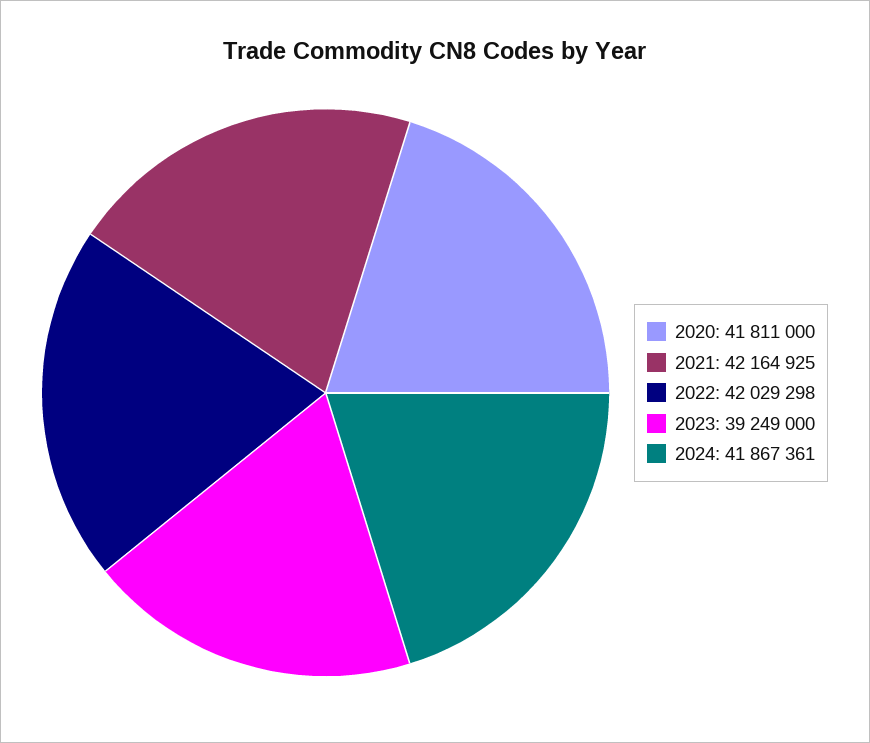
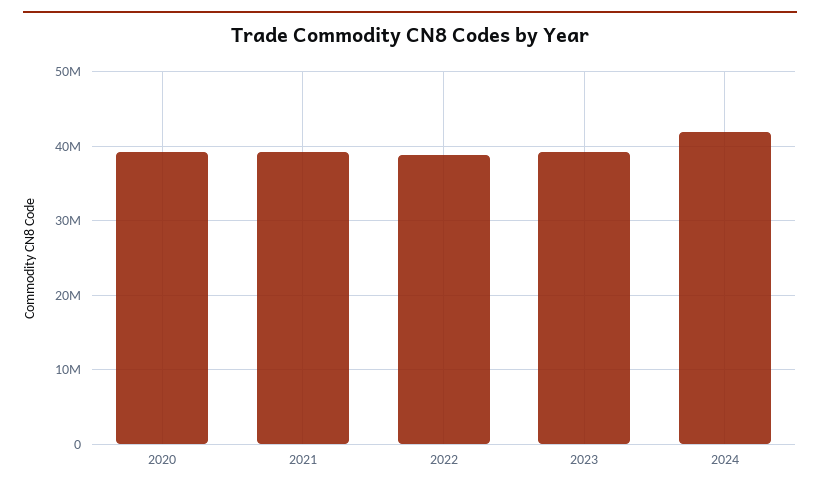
  {
-   "2020": 41811000,
+   "2020": 39000000,
-   "2021": 42164925,
+   "2021": 39000000,
-   "2022": 42029298,
+   "2022": 39000000,
    "2023": 39249000,
    "2024": 41867361
  }

